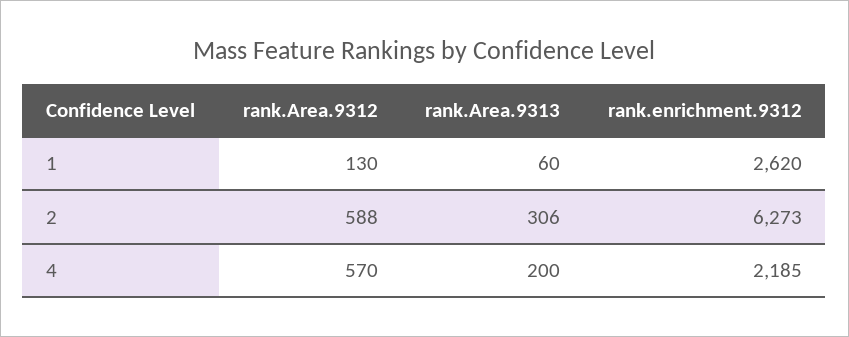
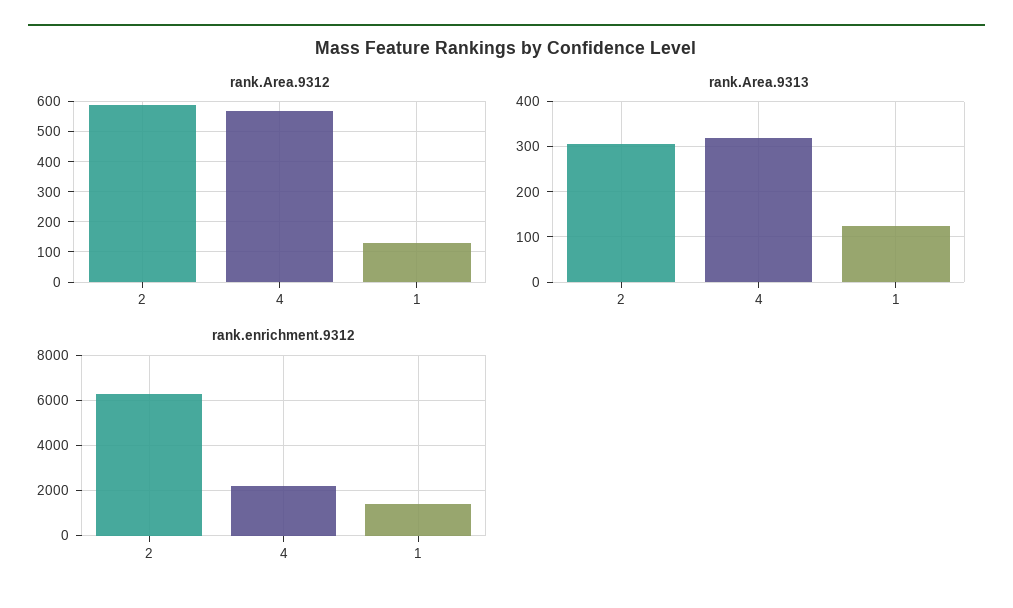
  {
    "rank.Area.9312": {
      "1": 130,
      "2": 588,
      "4": 570
    },
    "rank.Area.9313": {
-     "1": 60,
+     "1": 120,
      "2": 306,
-     "4": 200
+     "4": 320
    },
    "rank.enrichment.9312": {
-     "1": 2620,
+     "1": 1500,
      "2": 6273,
      "4": 2185
    }
  }

